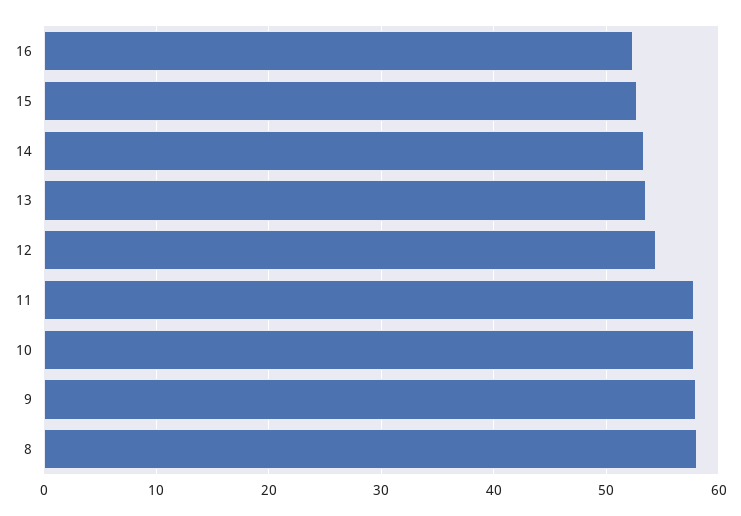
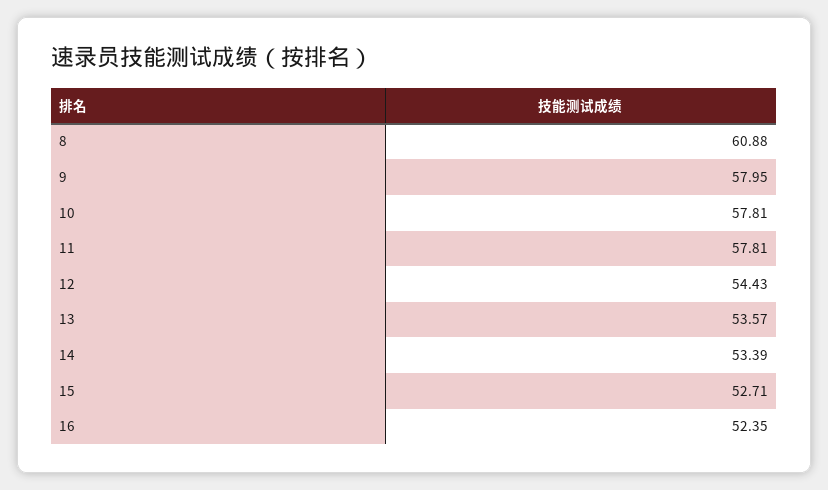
  {
    "16": 52.35,
    "15": 52.71,
    "14": 53.39,
    "13": 53.57,
    "12": 54.43,
    "11": 57.81,
    "10": 57.81,
    "9": 57.95,
-   "8": 58
+   "8": 60.88
  }

